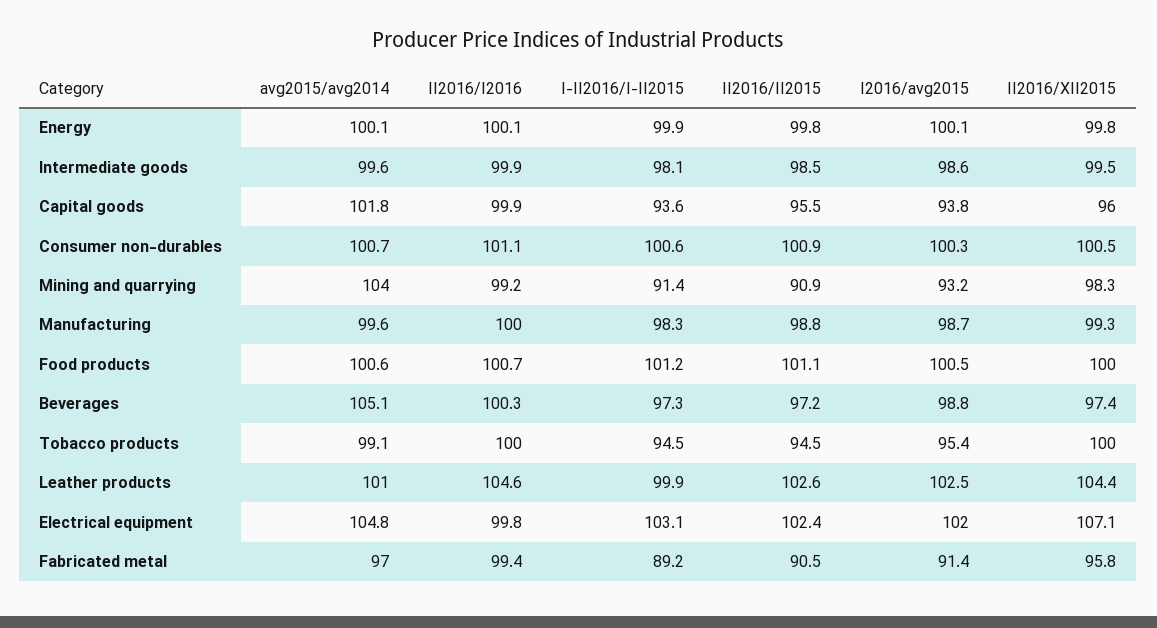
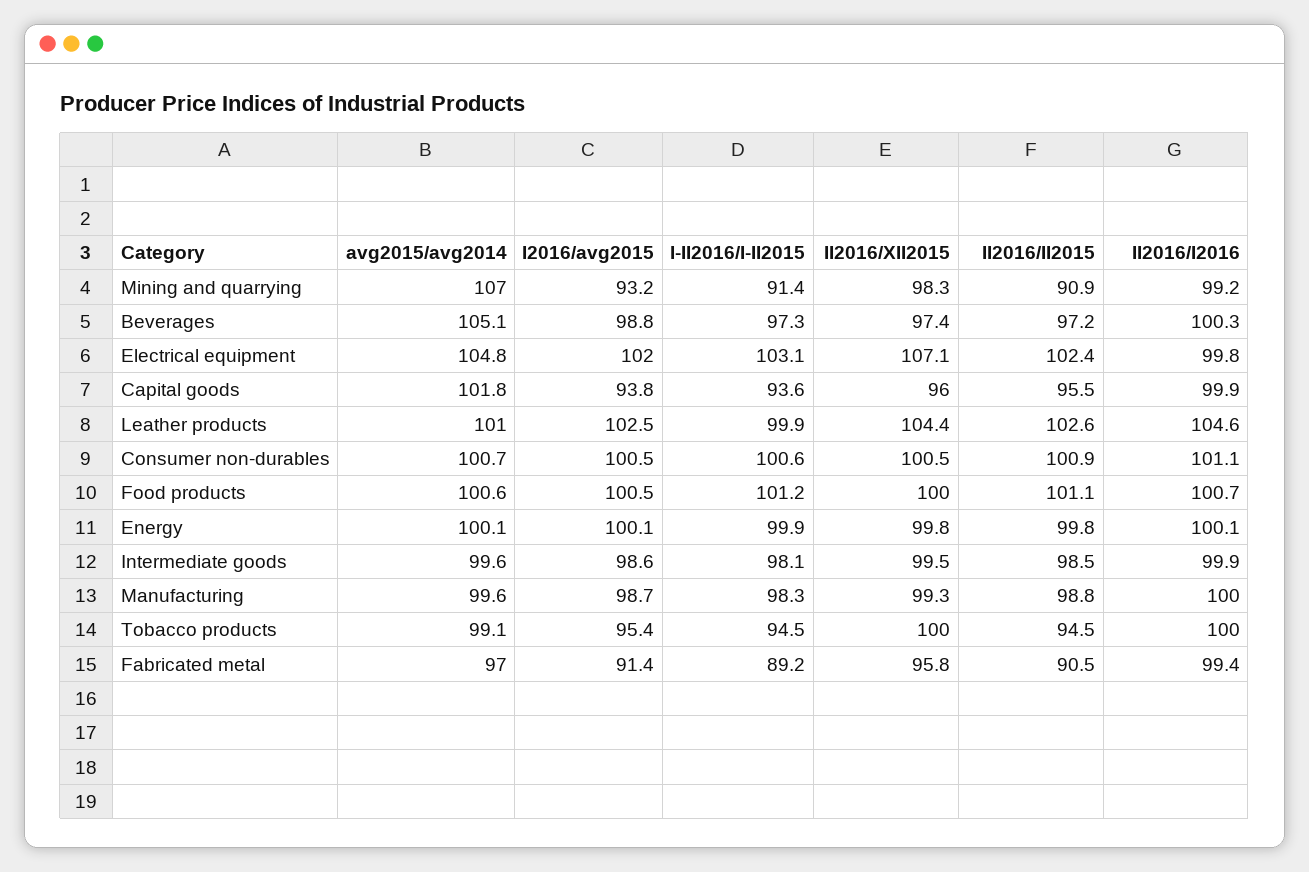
  {
    "avg2015/avg2014": {
      "Energy": 100.1,
      "Intermediate goods": 99.6,
      "Capital goods": 101.8,
      "Consumer non-durables": 100.7,
-     "Mining and quarrying": 104,
+     "Mining and quarrying": 107,
      "Manufacturing": 99.6,
      "Food products": 100.6,
      "Beverages": 105.1,
      "Tobacco products": 99.1,
      "Leather products": 101,
      "Electrical equipment": 104.8,
      "Fabricated metal": 97
    },
    "II2016/I2016": {
      "Energy": 100.1,
      "Intermediate goods": 99.9,
      "Capital goods": 99.9,
      "Consumer non-durables": 101.1,
      "Mining and quarrying": 99.2,
      "Manufacturing": 100,
      "Food products": 100.7,
      "Beverages": 100.3,
      "Tobacco products": 100,
      "Leather products": 104.6,
      "Electrical equipment": 99.8,
      "Fabricated metal": 99.4
    },
    "I-II2016/I-II2015": {
      "Energy": 99.9,
      "Intermediate goods": 98.1,
      "Capital goods": 93.6,
      "Consumer non-durables": 100.6,
      "Mining and quarrying": 91.4,
      "Manufacturing": 98.3,
      "Food products": 101.2,
      "Beverages": 97.3,
      "Tobacco products": 94.5,
      "Leather products": 99.9,
      "Electrical equipment": 103.1,
      "Fabricated metal": 89.2
    },
    "II2016/II2015": {
      "Energy": 99.8,
      "Intermediate goods": 98.5,
      "Capital goods": 95.5,
      "Consumer non-durables": 100.9,
      "Mining and quarrying": 90.9,
      "Manufacturing": 98.8,
      "Food products": 101.1,
      "Beverages": 97.2,
      "Tobacco products": 94.5,
      "Leather products": 102.6,
      "Electrical equipment": 102.4,
      "Fabricated metal": 90.5
    },
    "I2016/avg2015": {
      "Energy": 100.1,
      "Intermediate goods": 98.6,
      "Capital goods": 93.8,
-     "Consumer non-durables": 100.3,
+     "Consumer non-durables": 100.5,
      "Mining and quarrying": 93.2,
      "Manufacturing": 98.7,
      "Food products": 100.5,
      "Beverages": 98.8,
      "Tobacco products": 95.4,
      "Leather products": 102.5,
      "Electrical equipment": 102,
      "Fabricated metal": 91.4
    },
    "II2016/XII2015": {
      "Energy": 99.8,
      "Intermediate goods": 99.5,
      "Capital goods": 96,
      "Consumer non-durables": 100.5,
      "Mining and quarrying": 98.3,
      "Manufacturing": 99.3,
      "Food products": 100,
      "Beverages": 97.4,
      "Tobacco products": 100,
      "Leather products": 104.4,
      "Electrical equipment": 107.1,
      "Fabricated metal": 95.8
    }
  }

